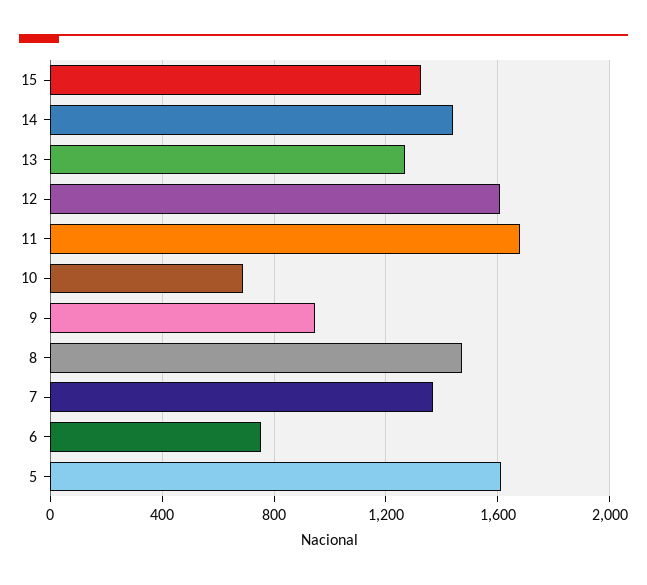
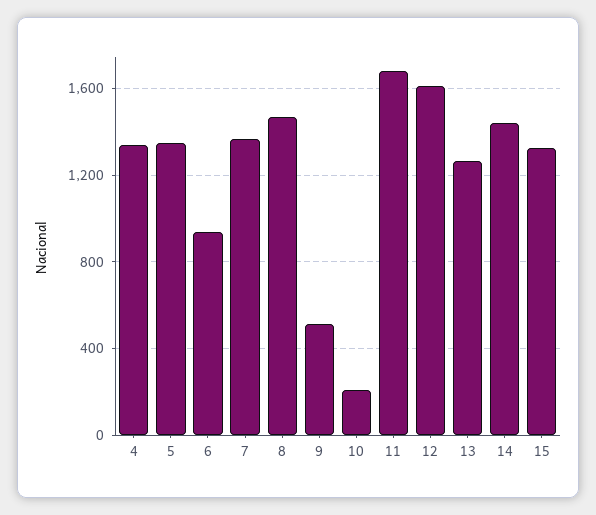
  {
    "15": 1300,
    "14": 1450,
    "13": 1250,
    "12": 1600,
    "11": 1700,
-   "10": 700,
+   "10": 200,
-   "9": 950,
+   "9": 500,
    "8": 1450,
    "7": 1350,
-   "6": 750,
+   "6": 950,
-   "5": 1600
+   "5": 1350,
+   "4": 1350
  }

